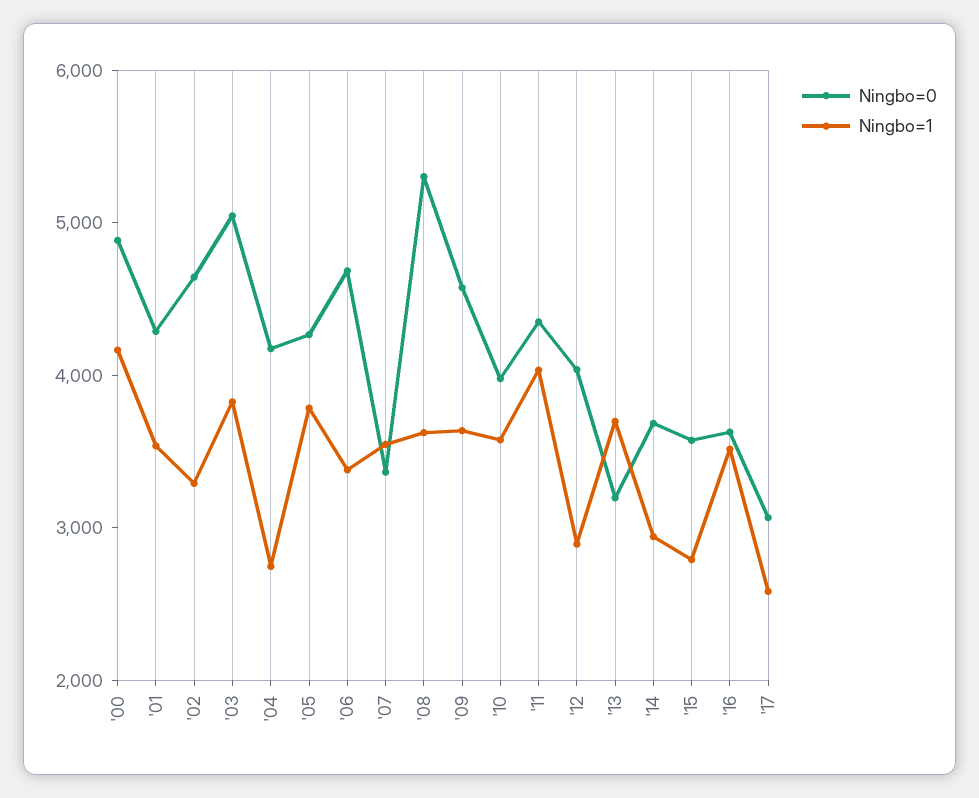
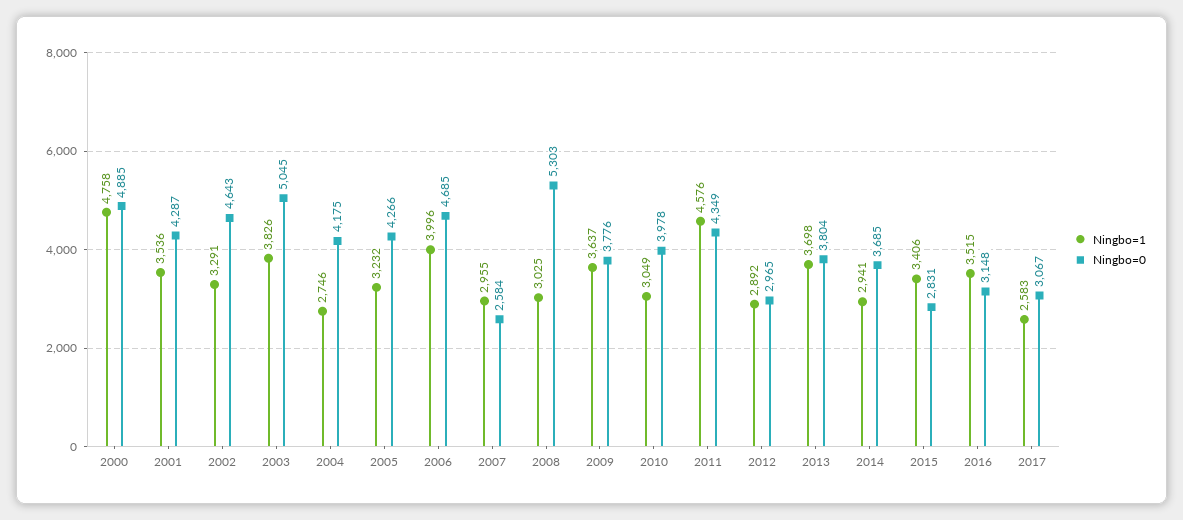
  {
    "Ningbo=0": {
      "'00": 4885,
      "'01": 4287,
      "'02": 4643,
      "'03": 5045,
      "'04": 4175,
      "'05": 4266,
      "'06": 4685,
-     "'07": 3400,
+     "'07": 2584,
      "'08": 5303,
-     "'09": 4600,
+     "'09": 3776,
      "'10": 3978,
      "'11": 4349,
-     "'12": 4000,
+     "'12": 2965,
-     "'13": 3200,
+     "'13": 3804,
      "'14": 3685,
-     "'15": 3600,
+     "'15": 2831,
-     "'16": 3600,
+     "'16": 3148,
      "'17": 3067
    },
    "Ningbo=1": {
-     "'00": 4200,
+     "'00": 4758,
      "'01": 3536,
      "'02": 3291,
      "'03": 3826,
      "'04": 2746,
-     "'05": 3800,
+     "'05": 3232,
-     "'06": 3400,
+     "'06": 3996,
-     "'07": 3600,
+     "'07": 2955,
-     "'08": 3600,
+     "'08": 3025,
      "'09": 3637,
-     "'10": 3600,
+     "'10": 3049,
-     "'11": 4000,
+     "'11": 4576,
      "'12": 2892,
      "'13": 3698,
      "'14": 2941,
-     "'15": 2800,
+     "'15": 3406,
      "'16": 3515,
      "'17": 2583
    }
  }

